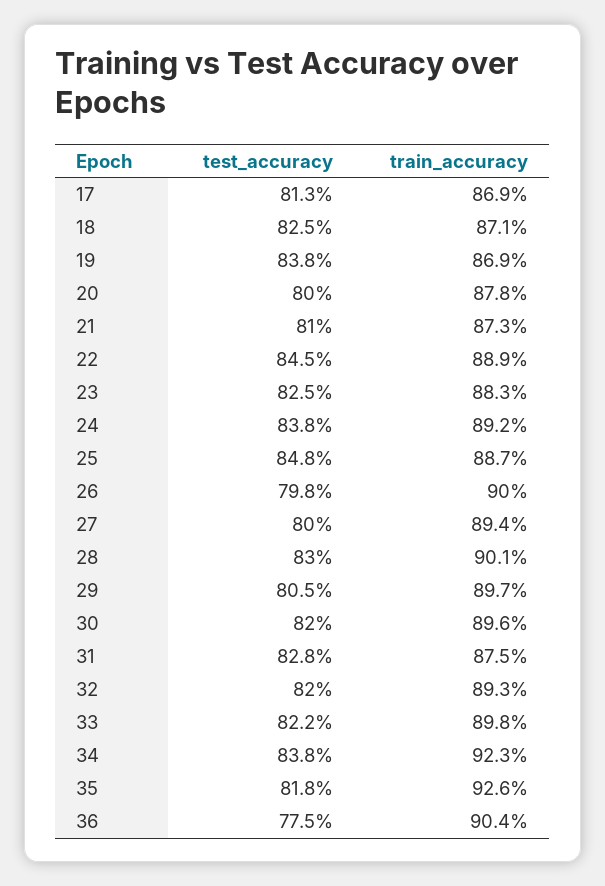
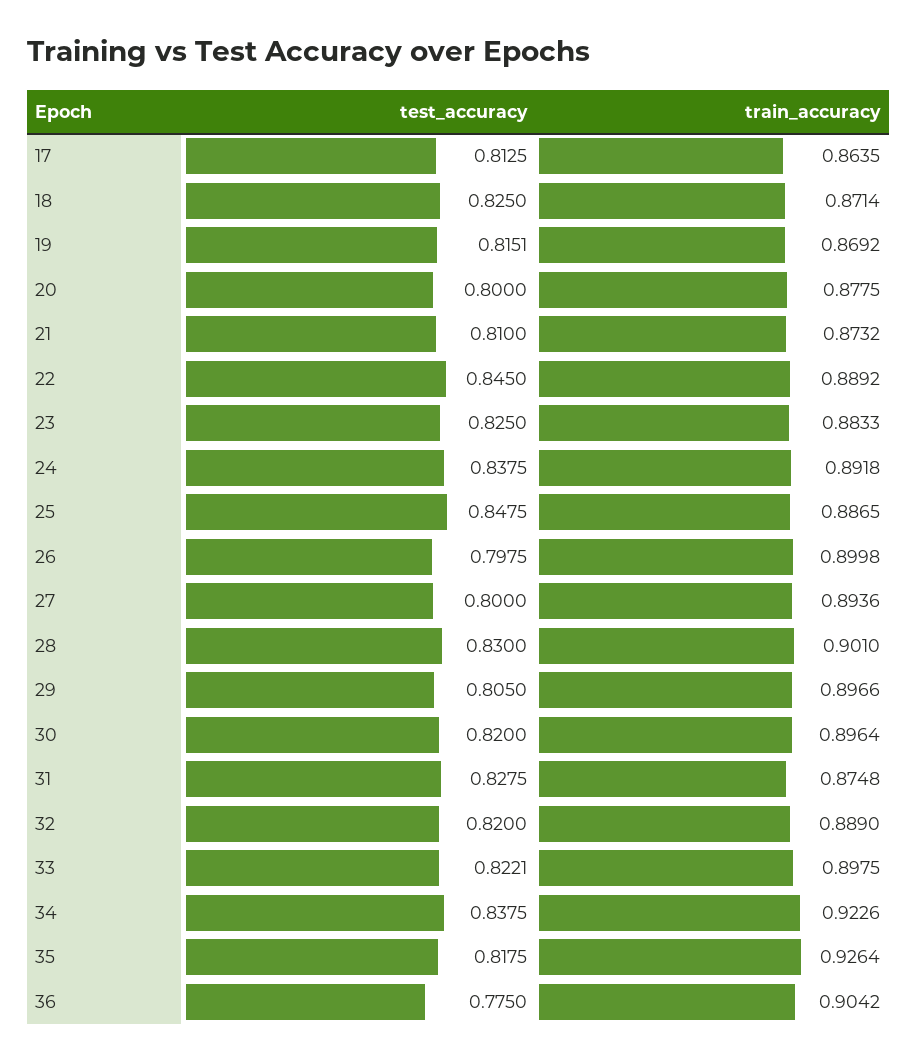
  {
    "test_accuracy": {
      "17": 0.8125,
      "18": 0.825,
-     "19": 0.838,
+     "19": 0.8151,
      "20": 0.8,
      "21": 0.81,
      "22": 0.845,
      "23": 0.825,
      "24": 0.8375,
      "25": 0.8475,
      "26": 0.7975,
      "27": 0.8,
      "28": 0.83,
      "29": 0.805,
      "30": 0.82,
      "31": 0.8275,
      "32": 0.82,
      "33": 0.8221,
      "34": 0.8375,
      "35": 0.8175,
      "36": 0.775
    },
    "train_accuracy": {
-     "17": 0.869,
+     "17": 0.8635,
      "18": 0.8714,
      "19": 0.8692,
      "20": 0.8775,
      "21": 0.8732,
      "22": 0.8892,
      "23": 0.8833,
      "24": 0.8918,
      "25": 0.8865,
      "26": 0.8998,
      "27": 0.8936,
      "28": 0.901,
      "29": 0.8966,
      "30": 0.8964,
      "31": 0.8748,
-     "32": 0.893,
+     "32": 0.889,
      "33": 0.8975,
      "34": 0.9226,
      "35": 0.9264,
      "36": 0.9042
    }
  }

